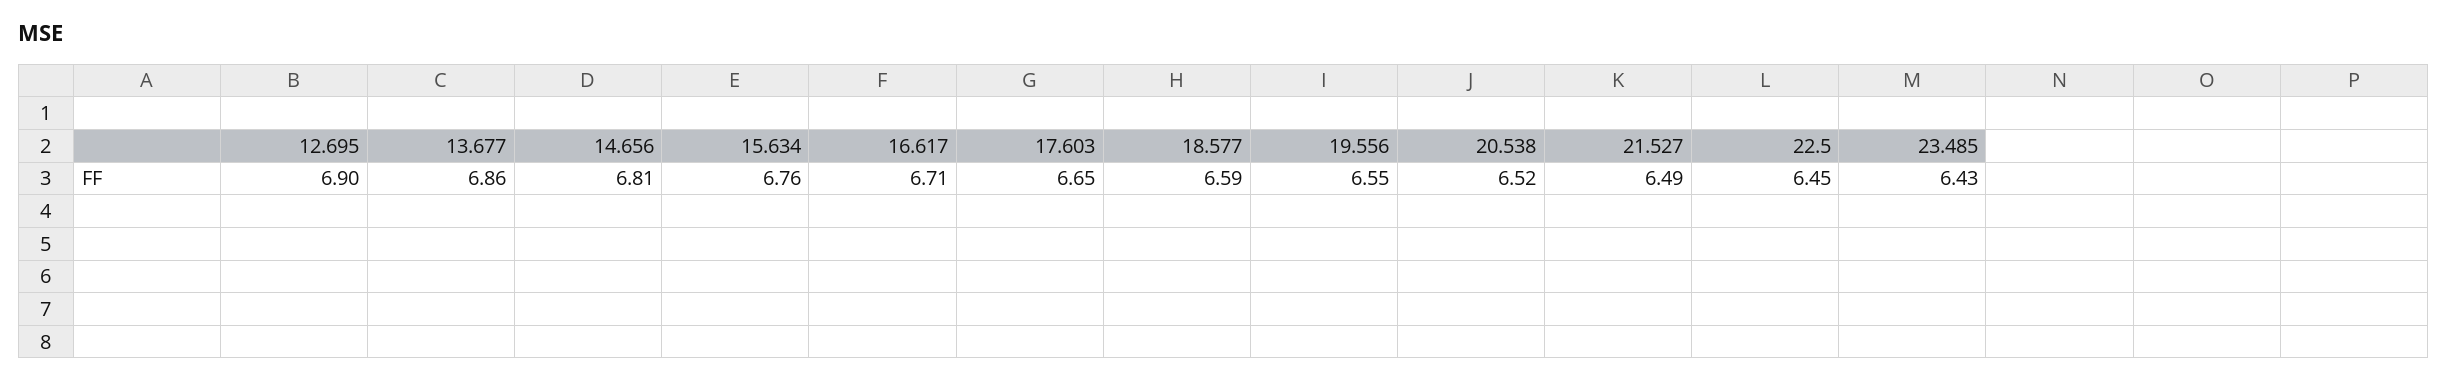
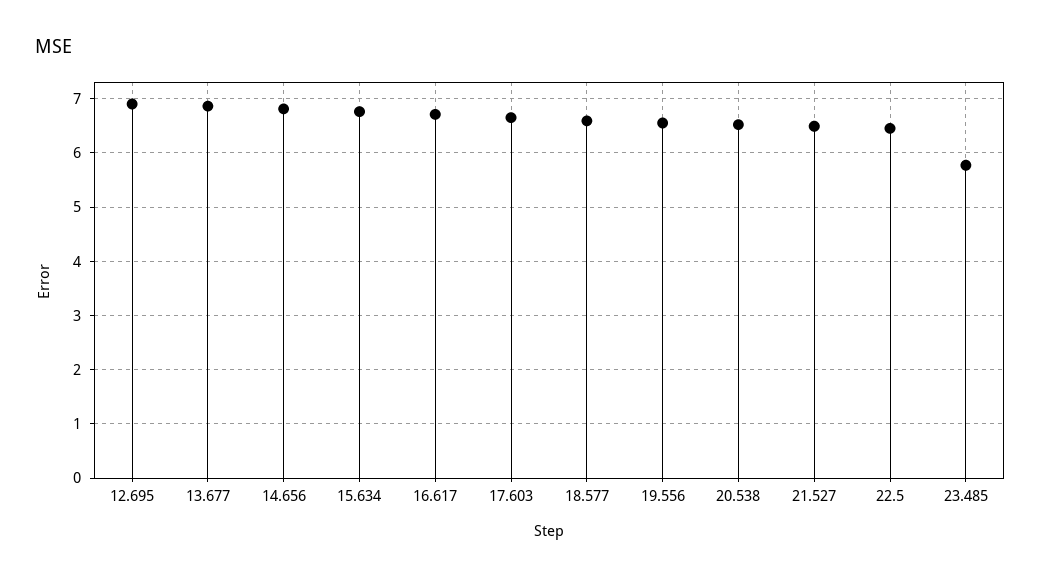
  {
    "12.695": 6.9,
    "13.677": 6.86,
    "14.656": 6.81,
    "15.634": 6.76,
    "16.617": 6.71,
    "17.603": 6.65,
    "18.577": 6.59,
    "19.556": 6.55,
    "20.538": 6.52,
    "21.527": 6.49,
    "22.5": 6.45,
-   "23.485": 6.43
+   "23.485": 5.8
  }

